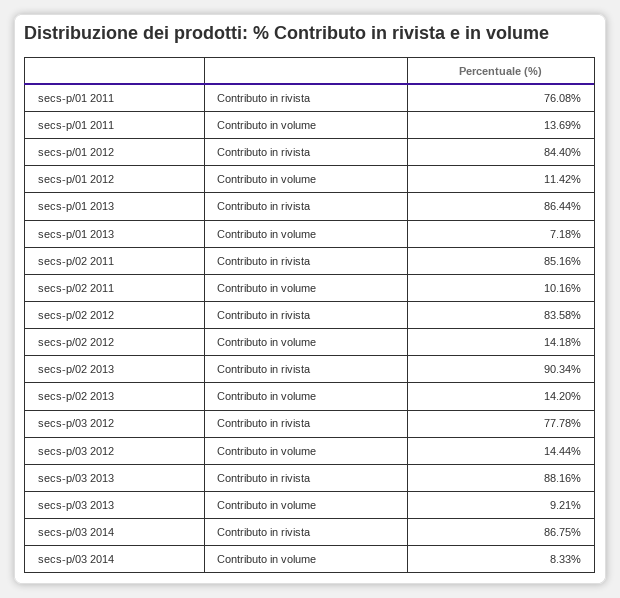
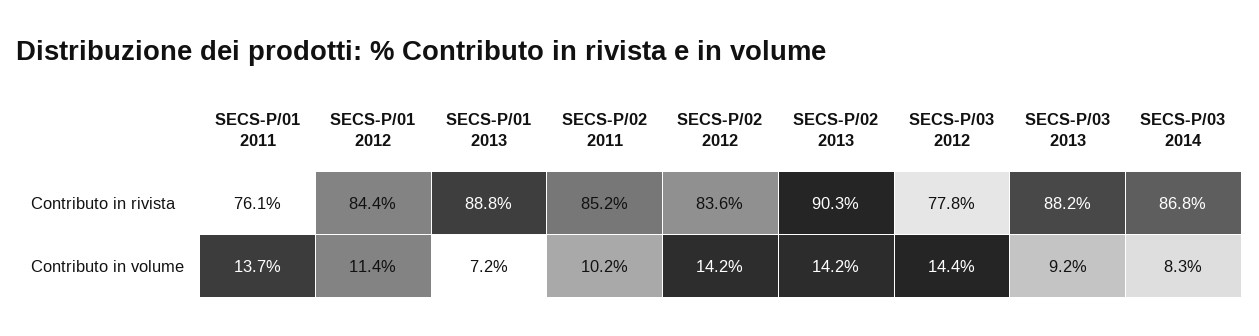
  {
    "secs-p/01 2011": {
      "Contributo in rivista": 76.08,
      "Contributo in volume": 13.69
    },
    "secs-p/01 2012": {
      "Contributo in rivista": 84.4,
      "Contributo in volume": 11.42
    },
    "secs-p/01 2013": {
-     "Contributo in rivista": 86.44,
+     "Contributo in rivista": 88.8,
      "Contributo in volume": 7.18
    },
    "secs-p/02 2011": {
      "Contributo in rivista": 85.16,
      "Contributo in volume": 10.16
    },
    "secs-p/02 2012": {
      "Contributo in rivista": 83.58,
      "Contributo in volume": 14.18
    },
    "secs-p/02 2013": {
      "Contributo in rivista": 90.34,
      "Contributo in volume": 14.2
    },
    "secs-p/03 2012": {
      "Contributo in rivista": 77.78,
      "Contributo in volume": 14.44
    },
    "secs-p/03 2013": {
      "Contributo in rivista": 88.16,
      "Contributo in volume": 9.21
    },
    "secs-p/03 2014": {
      "Contributo in rivista": 86.75,
      "Contributo in volume": 8.33
    }
  }

